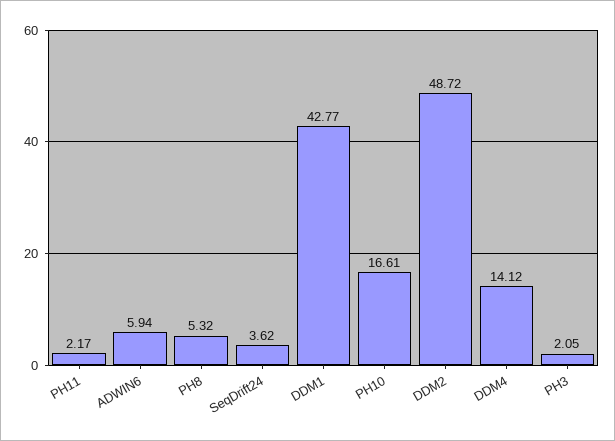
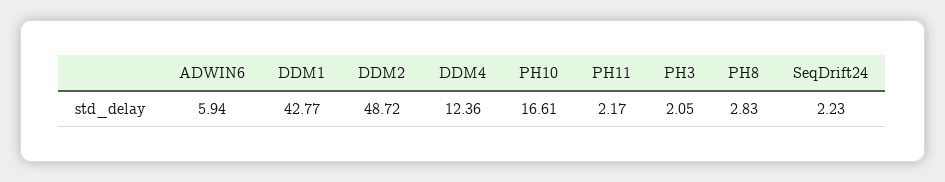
  {
    "PH11": 2.17,
    "ADWIN6": 5.94,
-   "PH8": 5.32,
+   "PH8": 2.83,
-   "SeqDrift24": 3.62,
+   "SeqDrift24": 2.23,
    "DDM1": 42.77,
    "PH10": 16.61,
    "DDM2": 48.72,
-   "DDM4": 14.12,
+   "DDM4": 12.36,
    "PH3": 2.05
  }

